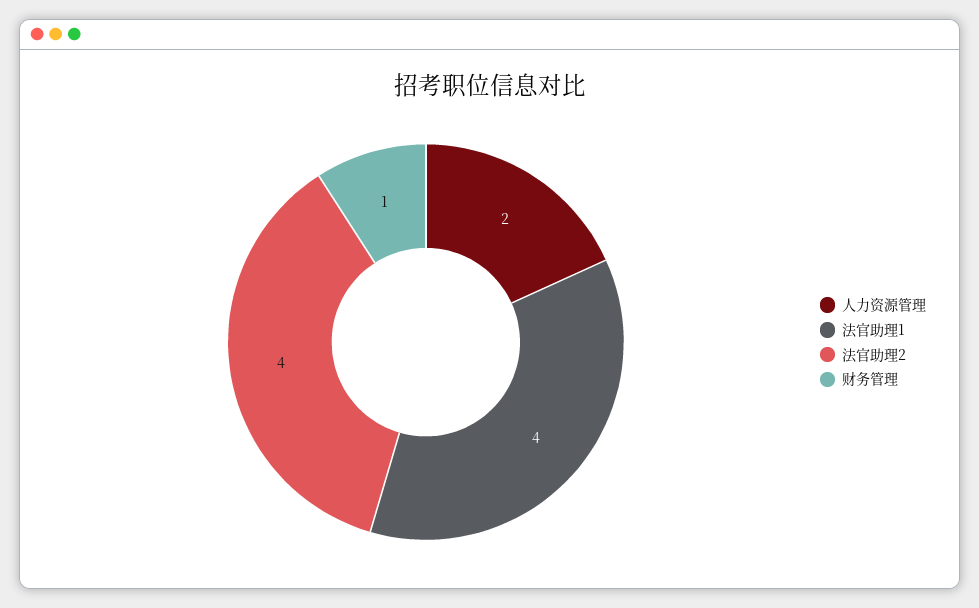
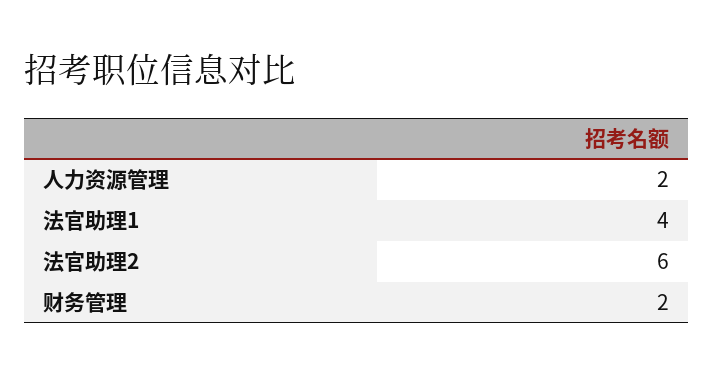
  {
    "人力资源管理": 2,
    "法官助理1": 4,
-   "法官助理2": 4,
+   "法官助理2": 6,
-   "财务管理": 1
+   "财务管理": 2
  }

